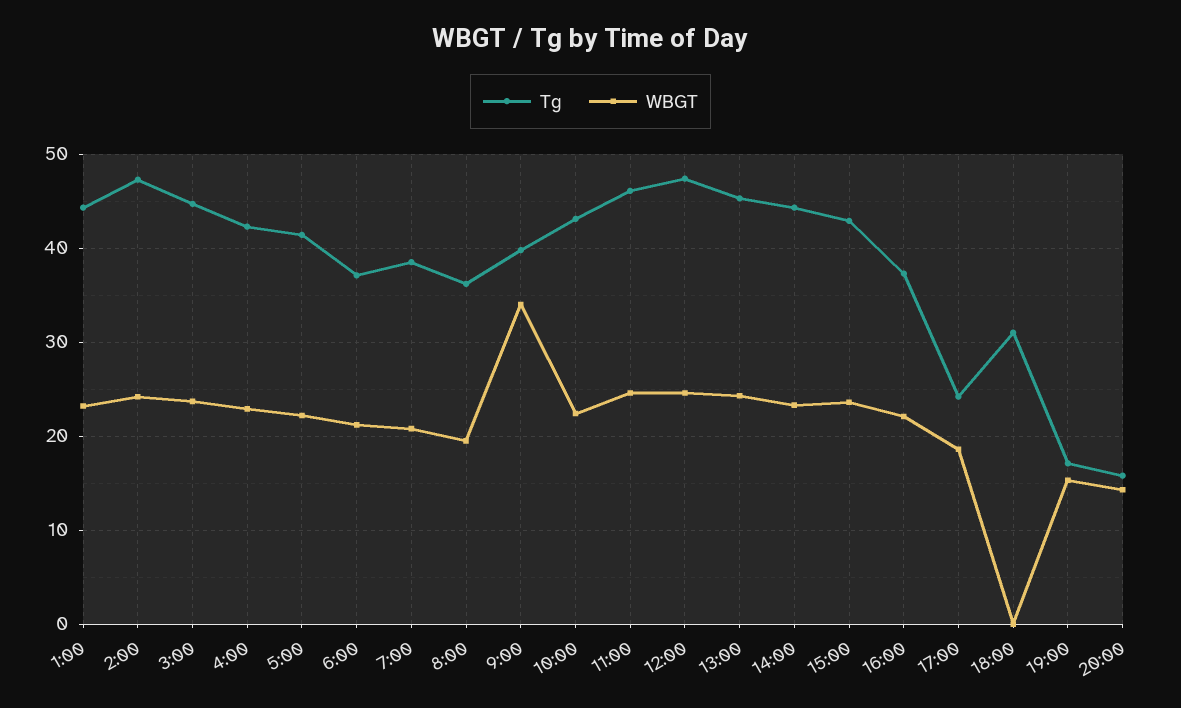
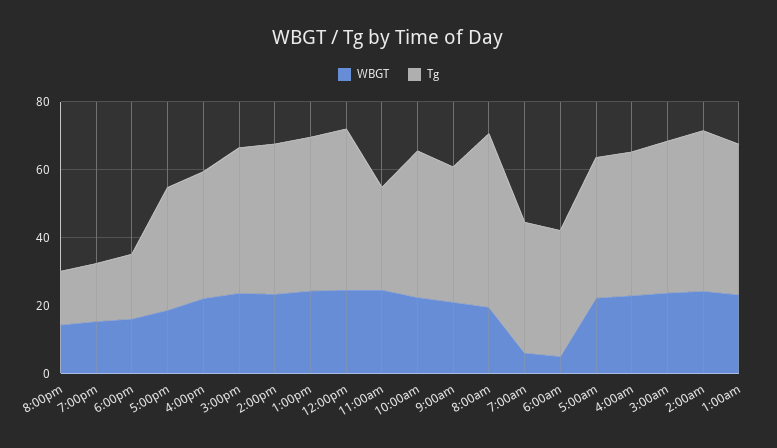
  {
    "Tg": {
      "1:00": 44,
      "2:00": 47,
      "3:00": 45,
      "4:00": 42,
      "5:00": 41,
      "6:00": 37,
      "7:00": 39,
-     "8:00": 36,
+     "8:00": 50,
      "9:00": 40,
      "10:00": 43,
-     "11:00": 46,
+     "11:00": 30,
      "12:00": 47,
      "13:00": 45,
      "14:00": 44,
      "15:00": 43,
      "16:00": 37,
-     "17:00": 24,
+     "17:00": 35,
-     "18:00": 31,
+     "18:00": 20,
      "19:00": 17,
      "20:00": 16
    },
    "WBGT": {
      "1:00": 23,
      "2:00": 24,
      "3:00": 24,
      "4:00": 23,
      "5:00": 22,
-     "6:00": 21,
+     "6:00": 5,
-     "7:00": 21,
+     "7:00": 5,
      "8:00": 20,
-     "9:00": 34,
+     "9:00": 20,
      "10:00": 22,
      "11:00": 25,
      "12:00": 25,
      "13:00": 24,
      "14:00": 23,
      "15:00": 24,
      "16:00": 22,
      "17:00": 19,
-     "18:00": 0,
+     "18:00": 15,
      "19:00": 15,
      "20:00": 14
    }
  }

